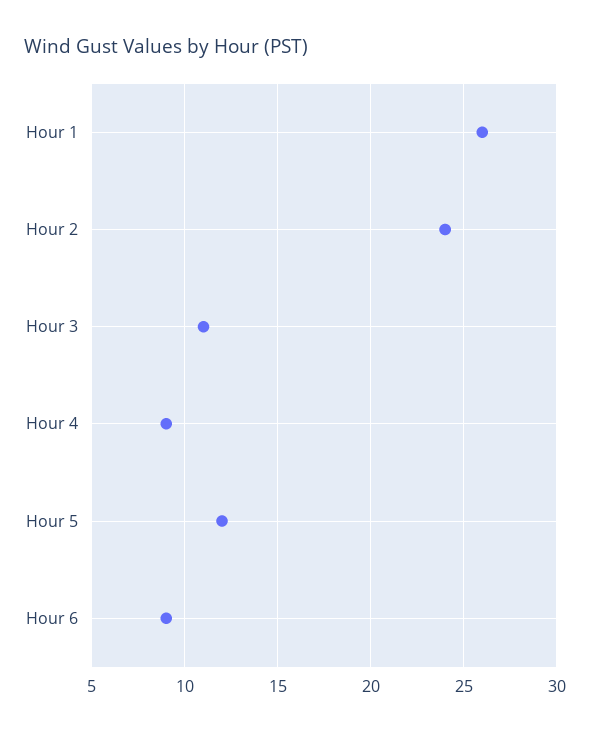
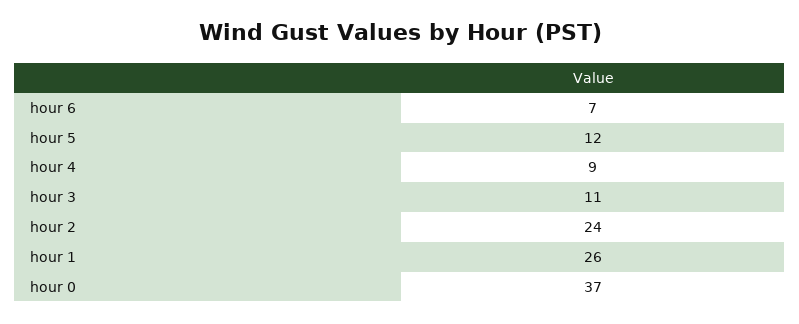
  {
    "Hour 1": 26,
    "Hour 2": 24,
    "Hour 3": 11,
    "Hour 4": 9,
    "Hour 5": 12,
-   "Hour 6": 9
+   "Hour 6": 7,
+   "hour 0": 37
  }

